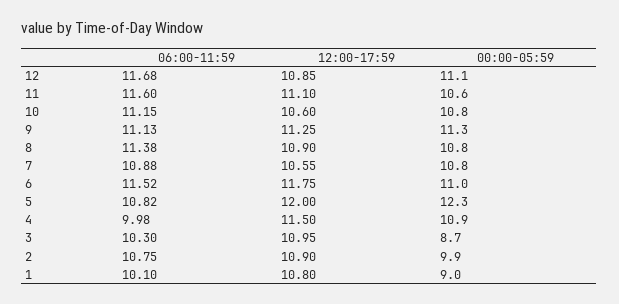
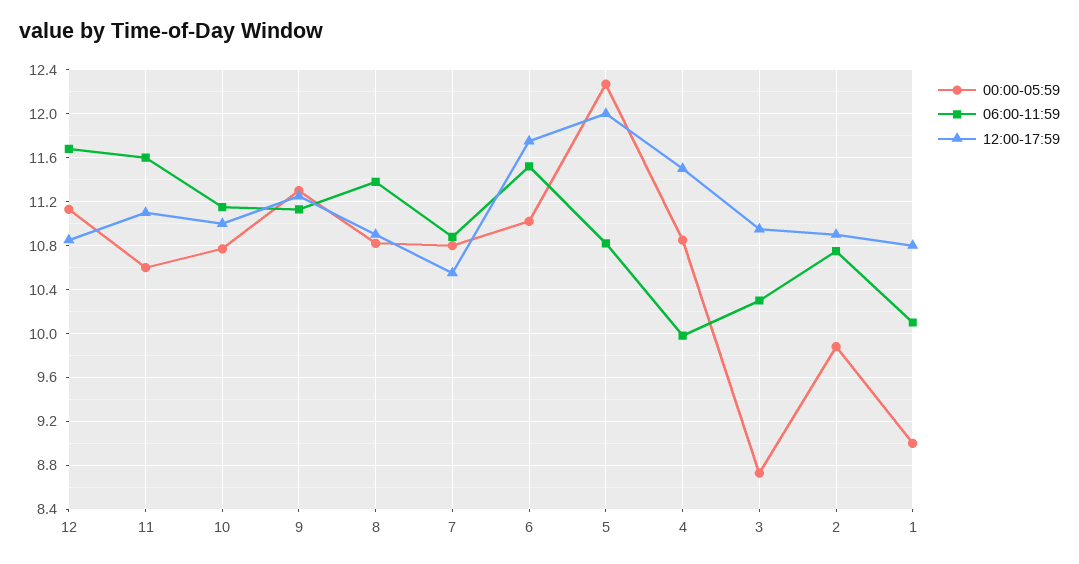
  {
    "06:00-11:59": {
      "12": 11.68,
      "11": 11.6,
      "10": 11.15,
      "9": 11.13,
      "8": 11.38,
      "7": 10.88,
      "6": 11.52,
      "5": 10.82,
      "4": 9.98,
      "3": 10.3,
      "2": 10.75,
      "1": 10.1
    },
    "12:00-17:59": {
      "12": 10.85,
      "11": 11.1,
-     "10": 10.6,
+     "10": 11,
      "9": 11.25,
      "8": 10.9,
      "7": 10.55,
      "6": 11.75,
      "5": 12,
      "4": 11.5,
      "3": 10.95,
      "2": 10.9,
      "1": 10.8
    },
    "00:00-05:59": {
      "12": 11.1,
      "11": 10.6,
      "10": 10.8,
      "9": 11.3,
      "8": 10.8,
      "7": 10.8,
      "6": 11,
      "5": 12.3,
      "4": 10.9,
      "3": 8.7,
      "2": 9.9,
      "1": 9
    }
  }

